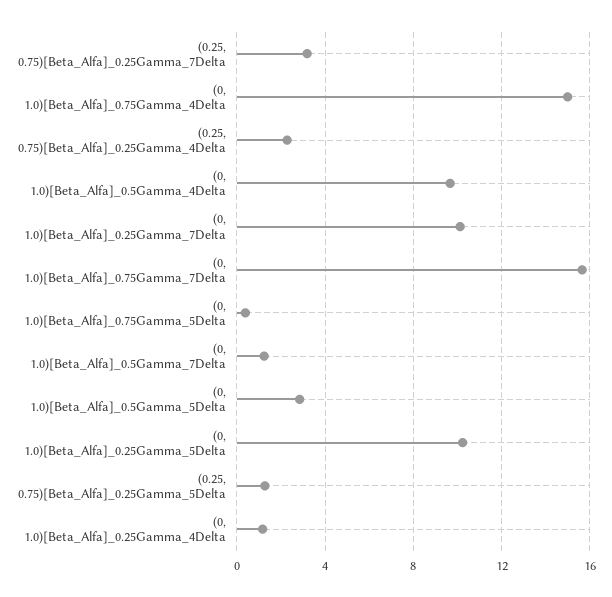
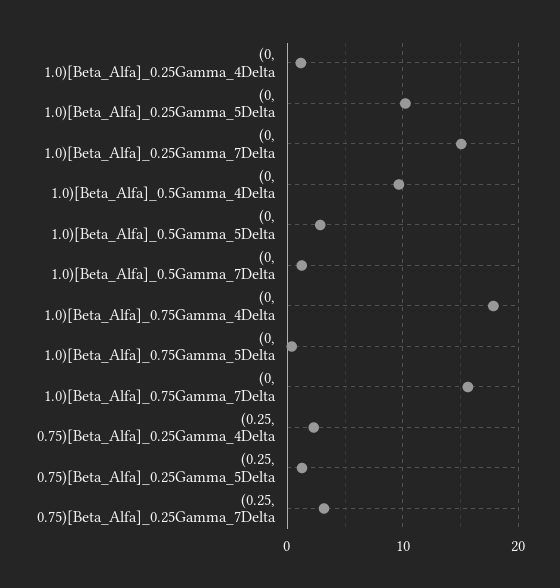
  {
    "(0.25, 0.75)[Beta_Alfa]_0.25Gamma_7Delta": 3,
-   "(0, 1.0)[Beta_Alfa]_0.75Gamma_4Delta": 15,
+   "(0, 1.0)[Beta_Alfa]_0.75Gamma_4Delta": 18,
    "(0.25, 0.75)[Beta_Alfa]_0.25Gamma_4Delta": 2.5,
    "(0, 1.0)[Beta_Alfa]_0.5Gamma_4Delta": 9.5,
-   "(0, 1.0)[Beta_Alfa]_0.25Gamma_7Delta": 10,
+   "(0, 1.0)[Beta_Alfa]_0.25Gamma_7Delta": 15,
    "(0, 1.0)[Beta_Alfa]_0.75Gamma_7Delta": 15.5,
    "(0, 1.0)[Beta_Alfa]_0.75Gamma_5Delta": 0.5,
    "(0, 1.0)[Beta_Alfa]_0.5Gamma_7Delta": 1,
    "(0, 1.0)[Beta_Alfa]_0.5Gamma_5Delta": 3,
    "(0, 1.0)[Beta_Alfa]_0.25Gamma_5Delta": 10,
    "(0.25, 0.75)[Beta_Alfa]_0.25Gamma_5Delta": 1.5,
    "(0, 1.0)[Beta_Alfa]_0.25Gamma_4Delta": 1
  }

